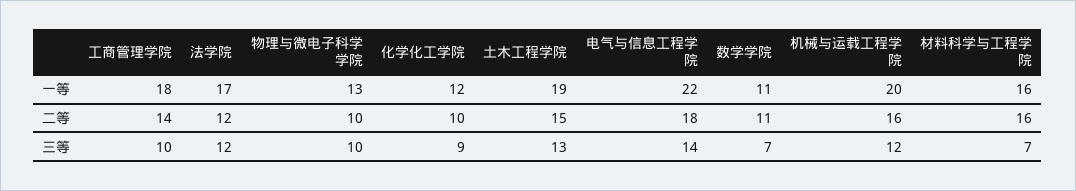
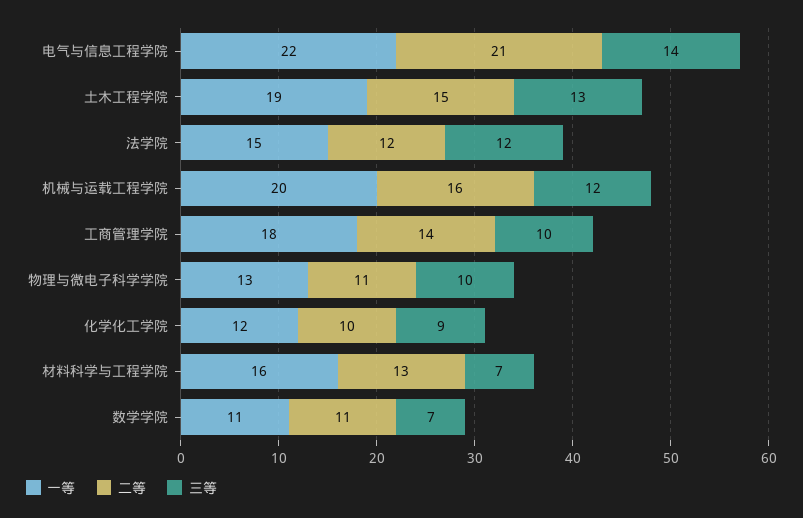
  {
    "一等": {
      "工商管理学院": 18,
-     "法学院": 17,
+     "法学院": 15,
      "物理与微电子科学学院": 13,
      "化学化工学院": 12,
      "土木工程学院": 19,
      "电气与信息工程学院": 22,
      "数学学院": 11,
      "机械与运载工程学院": 20,
      "材料科学与工程学院": 16
    },
    "二等": {
      "工商管理学院": 14,
      "法学院": 12,
-     "物理与微电子科学学院": 10,
+     "物理与微电子科学学院": 11,
      "化学化工学院": 10,
      "土木工程学院": 15,
-     "电气与信息工程学院": 18,
+     "电气与信息工程学院": 21,
      "数学学院": 11,
      "机械与运载工程学院": 16,
-     "材料科学与工程学院": 16
+     "材料科学与工程学院": 13
    },
    "三等": {
      "工商管理学院": 10,
      "法学院": 12,
      "物理与微电子科学学院": 10,
      "化学化工学院": 9,
      "土木工程学院": 13,
      "电气与信息工程学院": 14,
      "数学学院": 7,
      "机械与运载工程学院": 12,
      "材料科学与工程学院": 7
    }
  }

